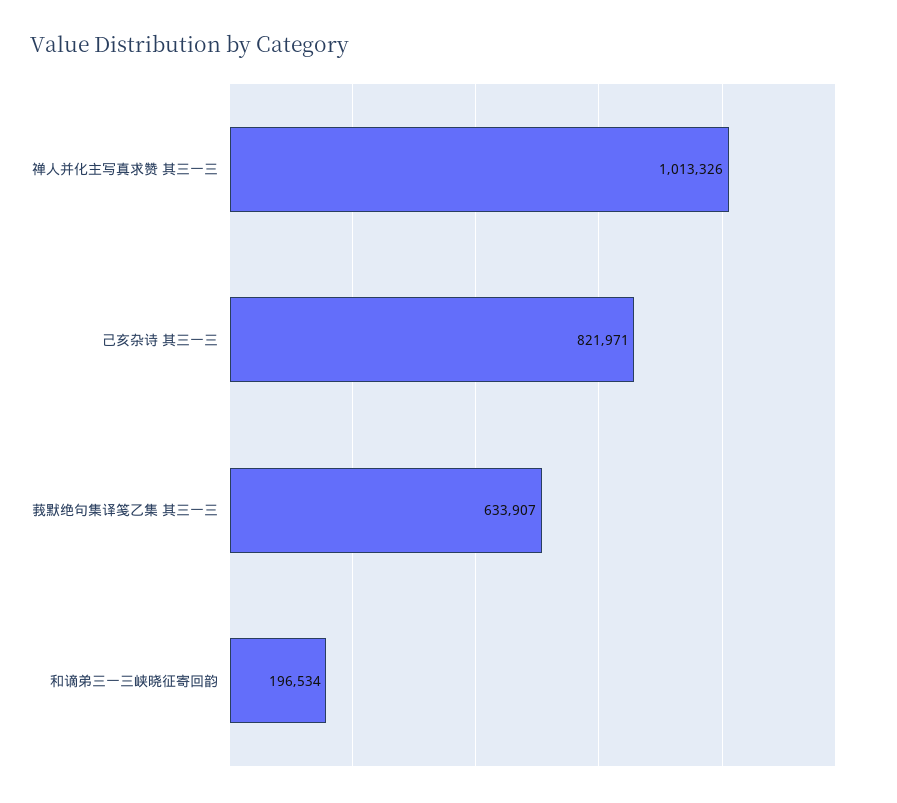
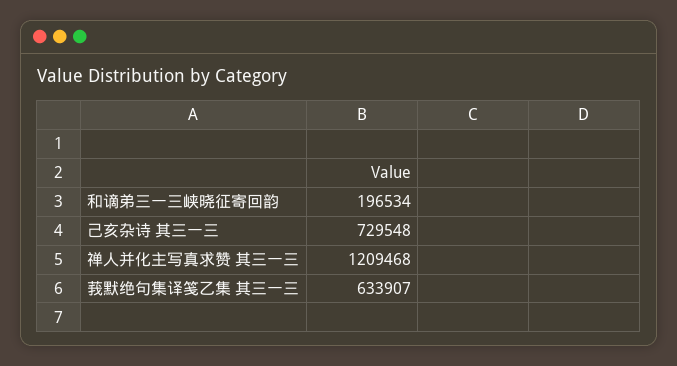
  {
-   "禅人并化主写真求赞 其三一三": 1013326,
+   "禅人并化主写真求赞 其三一三": 1209468,
-   "己亥杂诗 其三一三": 821971,
+   "己亥杂诗 其三一三": 729548,
    "莪默绝句集译笺乙集 其三一三": 633907,
    "和谪弟三一三峡晓征寄回韵": 196534
  }

